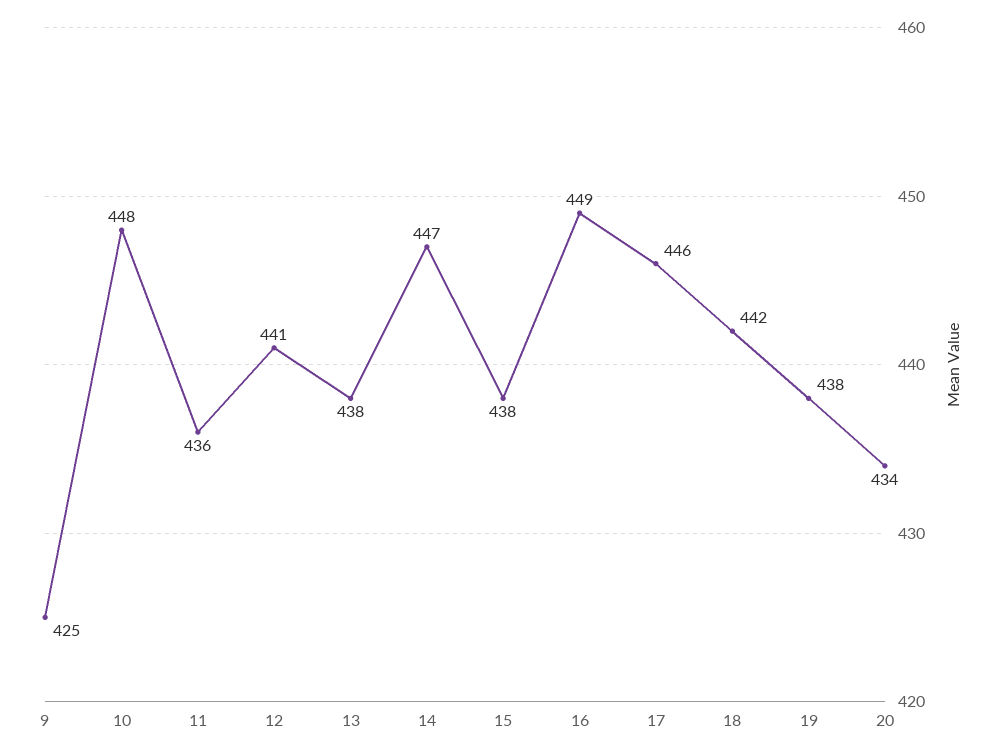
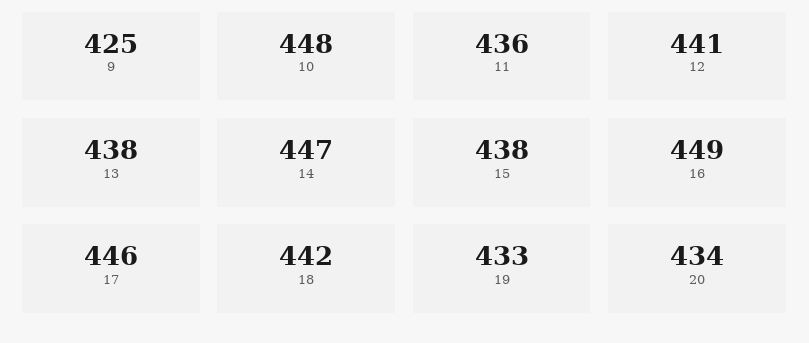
  {
    "9": 425,
    "10": 448,
    "11": 436,
    "12": 441,
    "13": 438,
    "14": 447,
    "15": 438,
    "16": 449,
    "17": 446,
    "18": 442,
-   "19": 438,
+   "19": 433,
    "20": 434
  }

